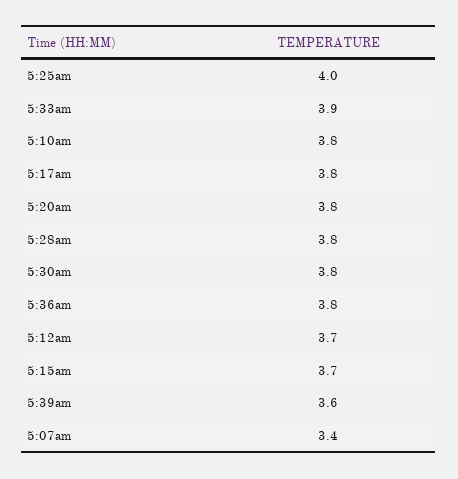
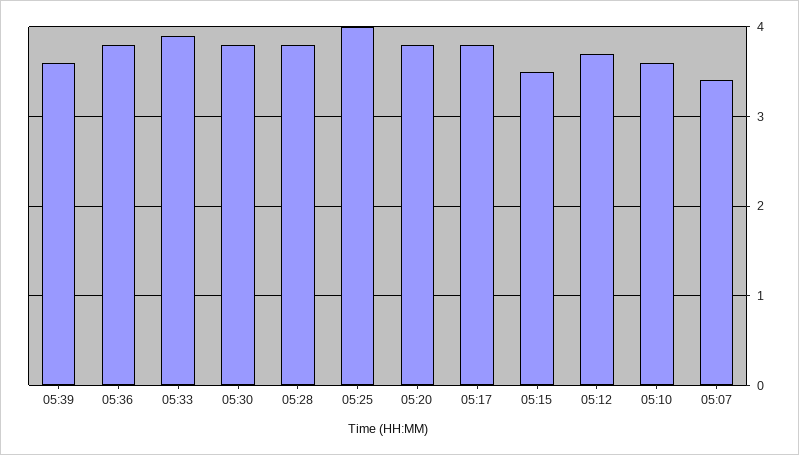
  {
    "5:25am": 4,
    "5:33am": 3.9,
-   "5:10am": 3.8,
+   "5:10am": 3.6,
    "5:17am": 3.8,
    "5:20am": 3.8,
    "5:28am": 3.8,
    "5:30am": 3.8,
    "5:36am": 3.8,
    "5:12am": 3.7,
-   "5:15am": 3.7,
+   "5:15am": 3.5,
    "5:39am": 3.6,
    "5:07am": 3.4
  }

